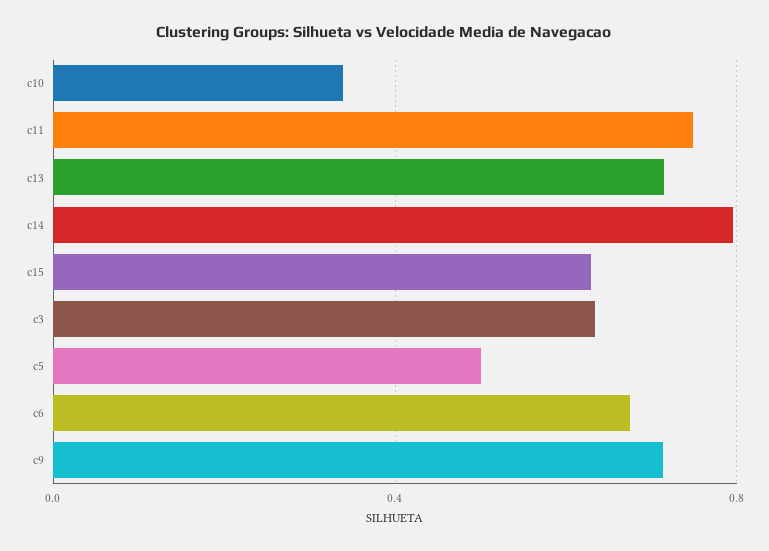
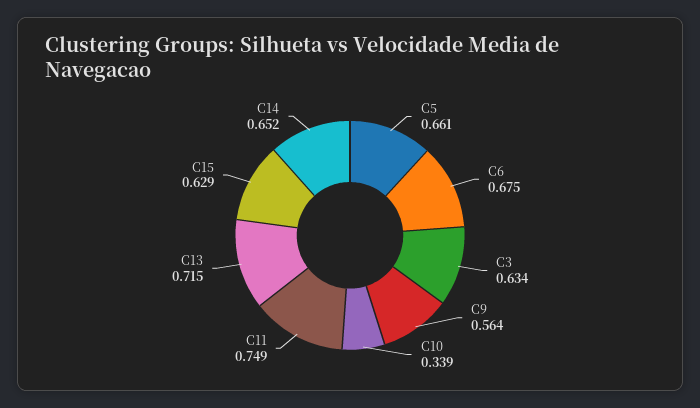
  {
    "c10": 0.339,
    "c11": 0.749,
    "c13": 0.715,
-   "c14": 0.8,
+   "c14": 0.652,
    "c15": 0.629,
    "c3": 0.634,
-   "c5": 0.5,
+   "c5": 0.661,
    "c6": 0.675,
-   "c9": 0.7
+   "c9": 0.564
  }

